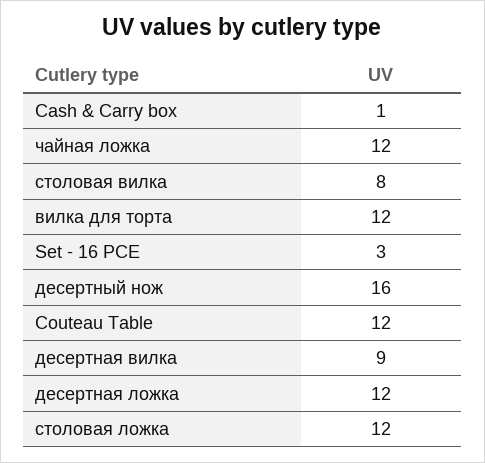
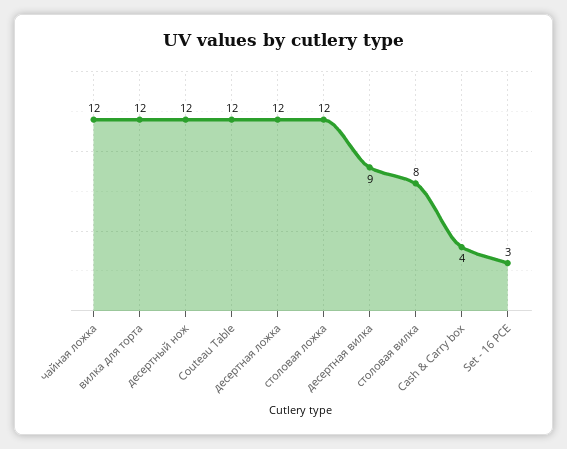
  {
-   "Cash & Carry box": 1,
+   "Cash & Carry box": 4,
    "чайная ложка": 12,
    "столовая вилка": 8,
    "вилка для торта": 12,
    "Set - 16 PCE": 3,
-   "десертный нож": 16,
+   "десертный нож": 12,
    "Couteau Table": 12,
    "десертная вилка": 9,
    "десертная ложка": 12,
    "столовая ложка": 12
  }

